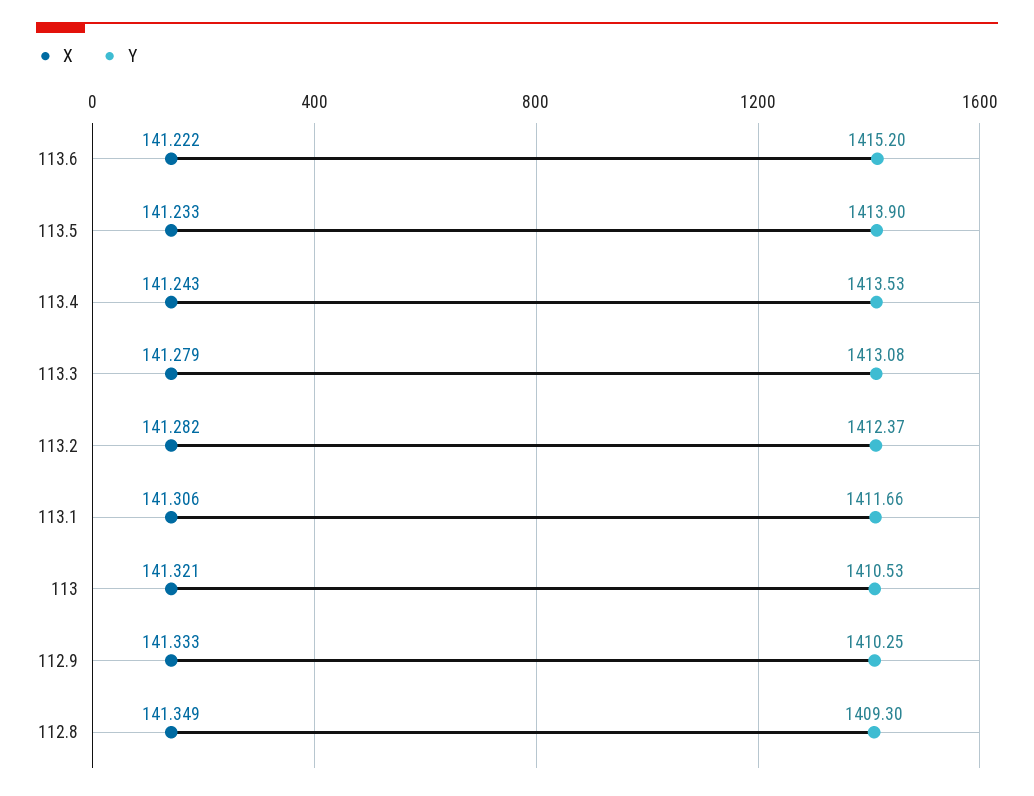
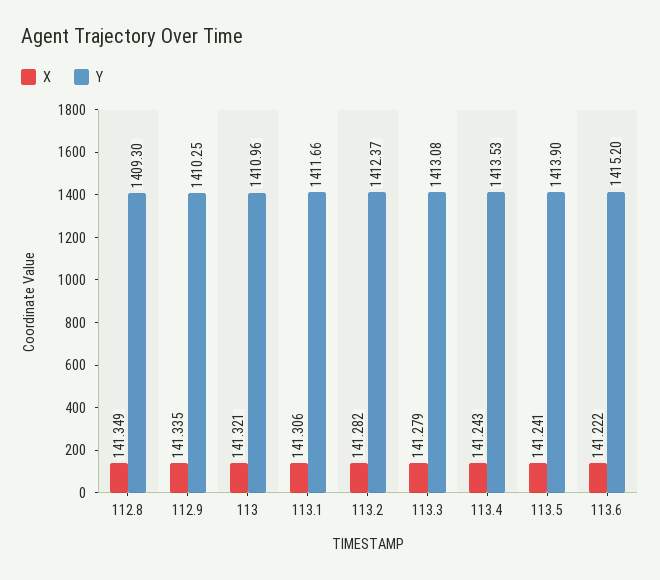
  {
    "X": {
      "113.6": 141.222,
-     "113.5": 141.233,
+     "113.5": 141.241,
      "113.4": 141.243,
      "113.3": 141.279,
      "113.2": 141.282,
      "113.1": 141.306,
      "113": 141.321,
-     "112.9": 141.333,
+     "112.9": 141.335,
      "112.8": 141.349
    },
    "Y": {
      "113.6": 1415.2,
      "113.5": 1413.9,
      "113.4": 1413.53,
      "113.3": 1413.08,
      "113.2": 1412.37,
      "113.1": 1411.66,
-     "113": 1410.53,
+     "113": 1410.96,
      "112.9": 1410.25,
      "112.8": 1409.3
    }
  }

